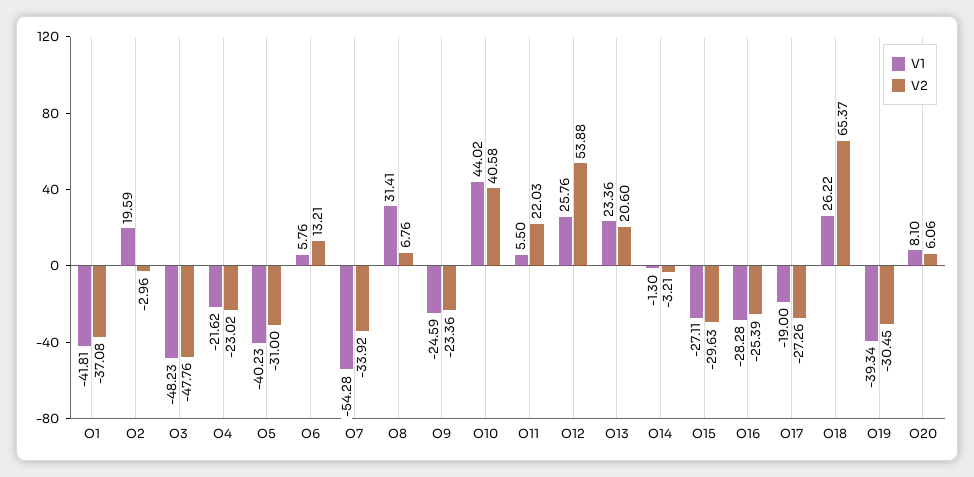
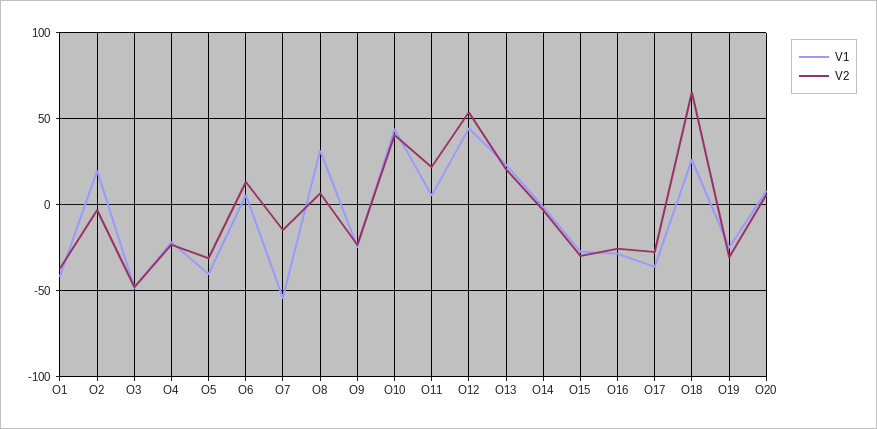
  {
    "V1": {
      "O1": -41.81,
      "O2": 19.59,
      "O3": -48.23,
      "O4": -21.62,
      "O5": -40.23,
      "O6": 5.76,
      "O7": -54.28,
      "O8": 31.41,
      "O9": -24.59,
      "O10": 44.02,
      "O11": 5.5,
-     "O12": 25.76,
+     "O12": 45,
      "O13": 23.36,
      "O14": -1.3,
      "O15": -27.11,
      "O16": -28.28,
-     "O17": -19,
+     "O17": -35,
      "O18": 26.22,
-     "O19": -39.34,
+     "O19": -25,
      "O20": 8.1
    },
    "V2": {
      "O1": -37.08,
      "O2": -2.96,
      "O3": -47.76,
      "O4": -23.02,
      "O5": -31,
      "O6": 13.21,
-     "O7": -33.92,
+     "O7": -15,
      "O8": 6.76,
      "O9": -23.36,
      "O10": 40.58,
      "O11": 22.03,
      "O12": 53.88,
      "O13": 20.6,
      "O14": -3.21,
      "O15": -29.63,
      "O16": -25.39,
      "O17": -27.26,
      "O18": 65.37,
      "O19": -30.45,
      "O20": 6.06
    }
  }

